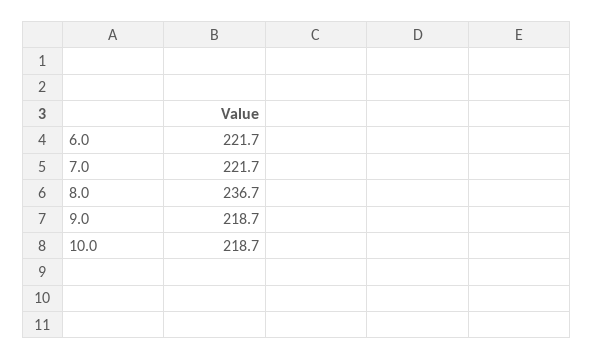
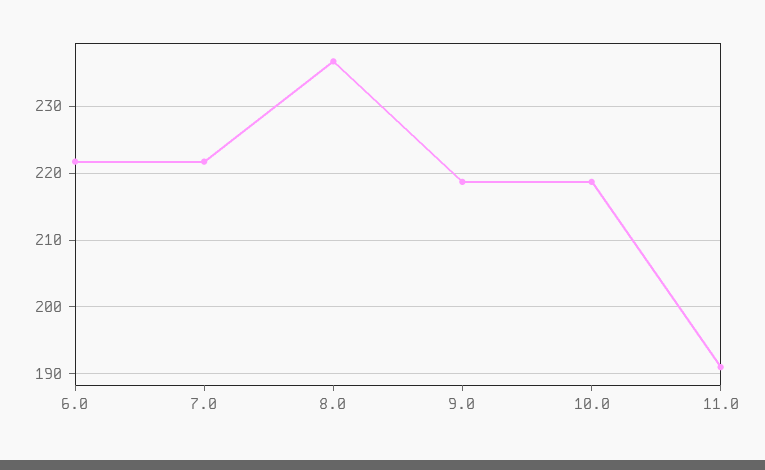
  {
    "6.0": 221.7,
    "7.0": 221.7,
    "8.0": 236.7,
    "9.0": 218.7,
-   "10.0": 218.7
+   "10.0": 218.7,
+   "11.0": 191
  }

